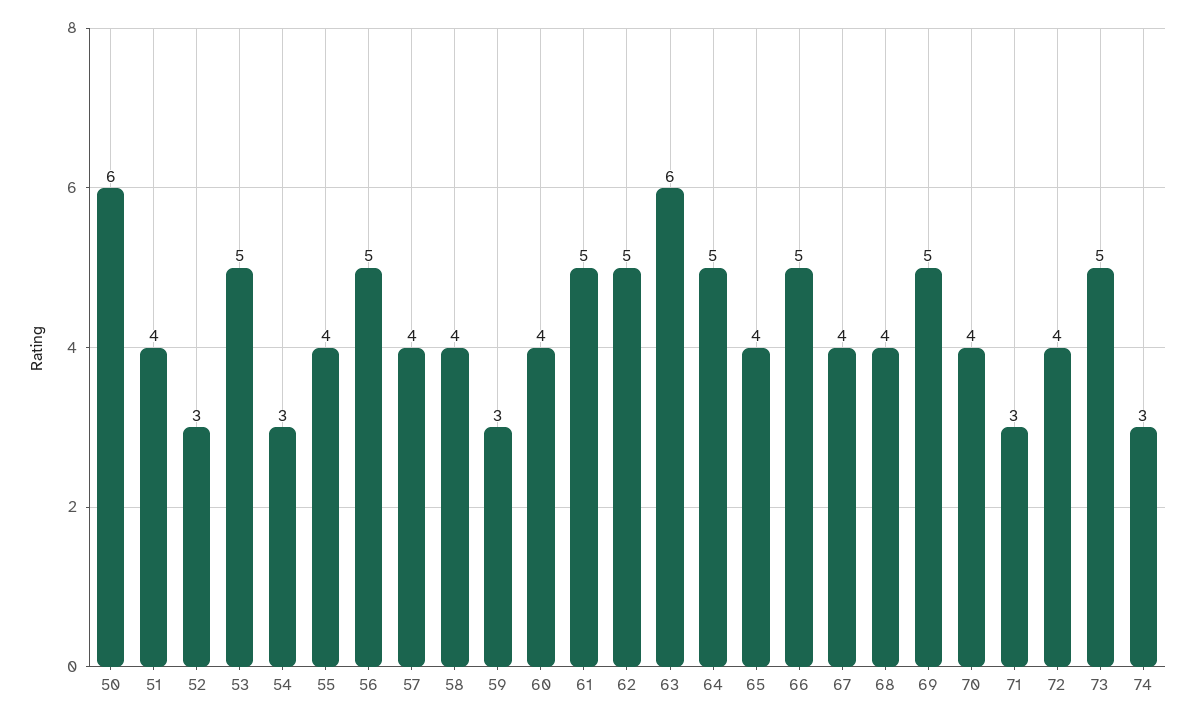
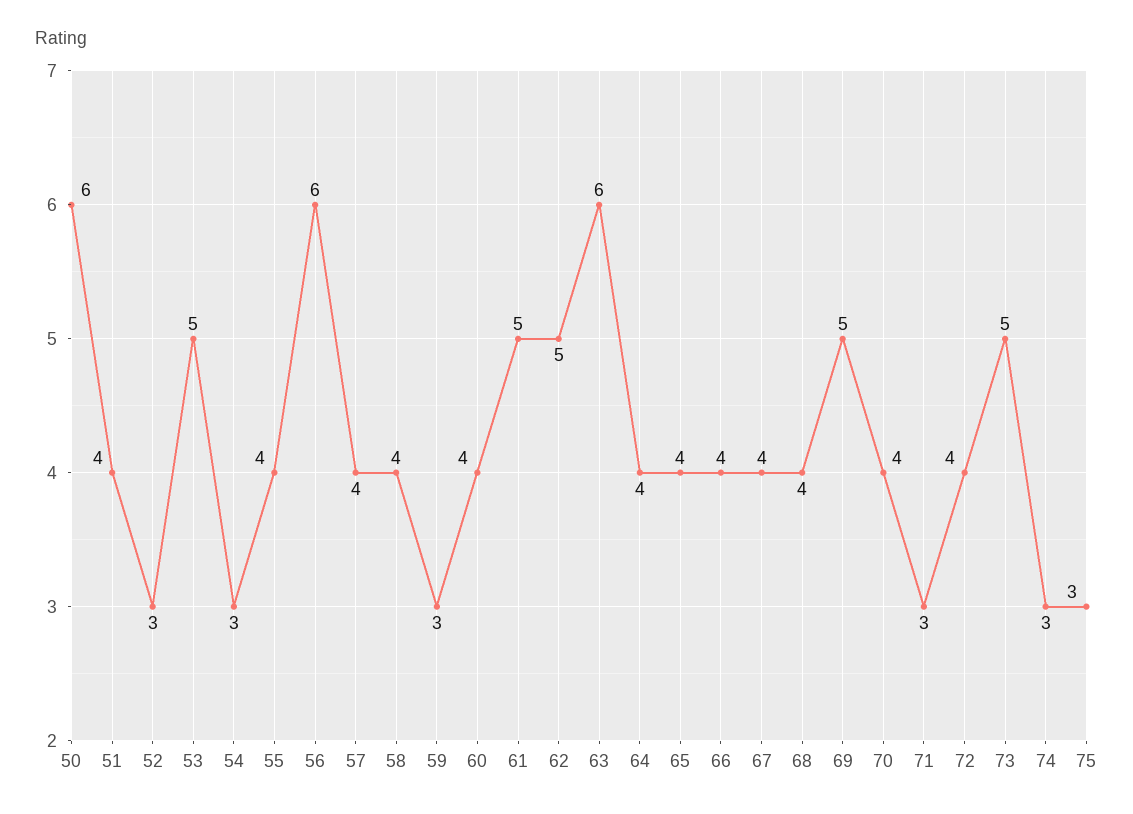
  {
    "50": 6,
    "51": 4,
    "52": 3,
    "53": 5,
    "54": 3,
    "55": 4,
-   "56": 5,
+   "56": 6,
    "57": 4,
    "58": 4,
    "59": 3,
    "60": 4,
    "61": 5,
    "62": 5,
    "63": 6,
-   "64": 5,
+   "64": 4,
    "65": 4,
-   "66": 5,
+   "66": 4,
    "67": 4,
    "68": 4,
    "69": 5,
    "70": 4,
    "71": 3,
    "72": 4,
    "73": 5,
-   "74": 3
+   "74": 3,
+   "75": 3
  }

